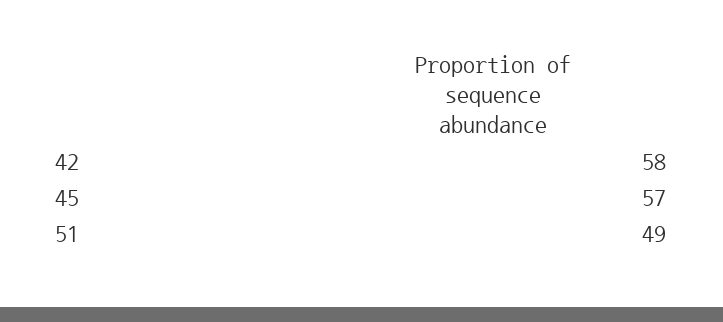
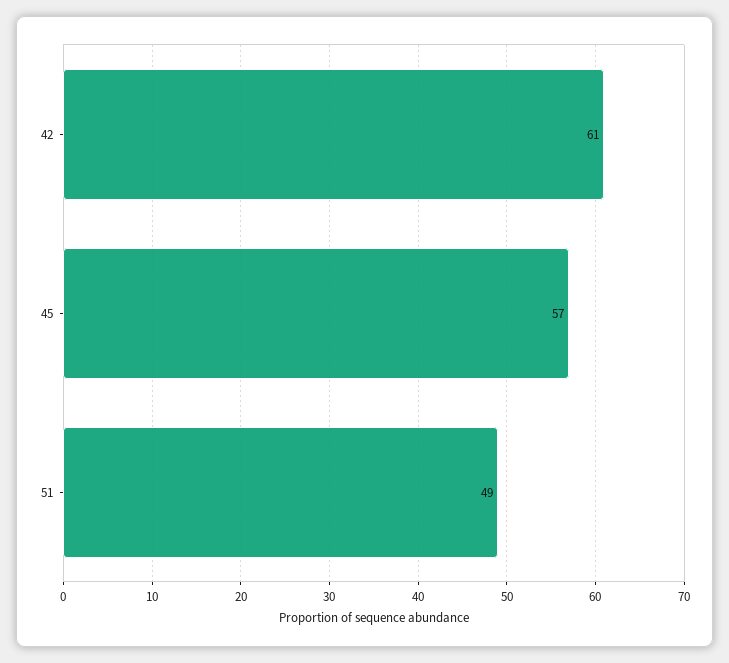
  {
-   "42": 58,
+   "42": 61,
    "45": 57,
    "51": 49
  }

